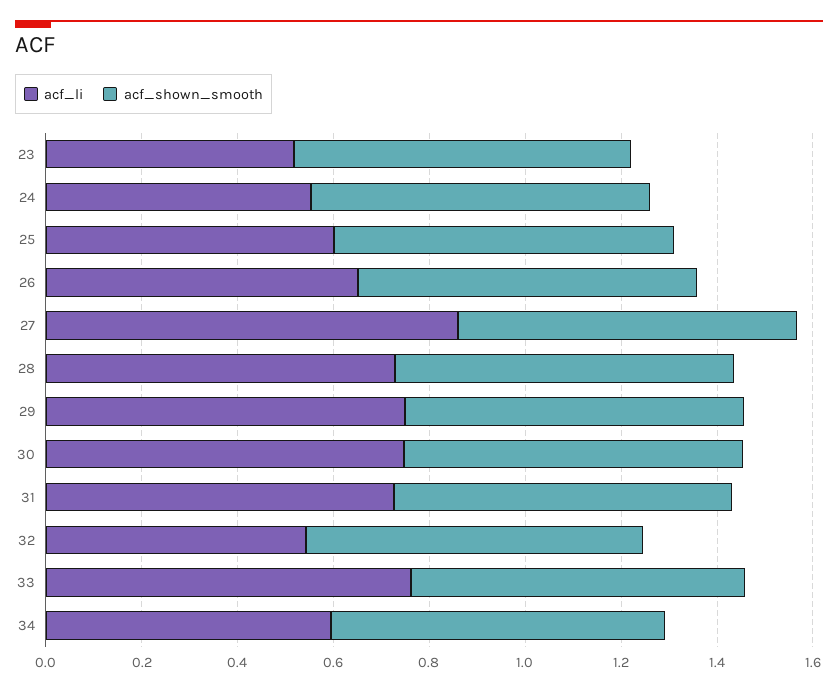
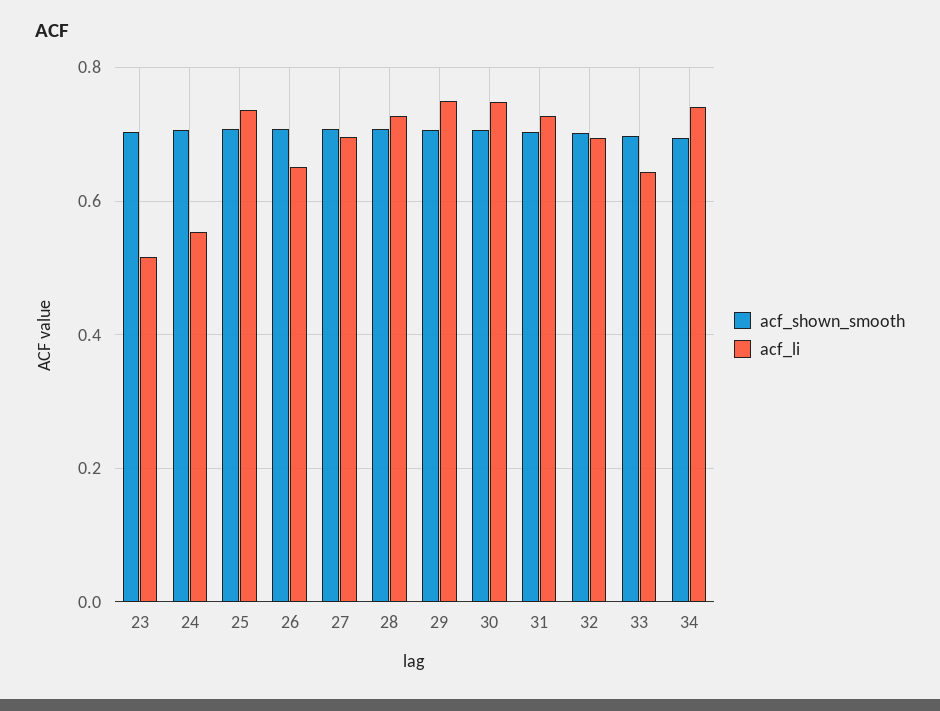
  {
    "acf_li": {
      "23": 0.52,
      "24": 0.56,
-     "25": 0.6,
+     "25": 0.74,
      "26": 0.66,
-     "27": 0.85,
+     "27": 0.7,
      "28": 0.72,
      "29": 0.76,
      "30": 0.74,
      "31": 0.72,
-     "32": 0.55,
+     "32": 0.7,
-     "33": 0.75,
+     "33": 0.64,
-     "34": 0.6
+     "34": 0.74
    },
    "acf_shown_smooth": {
      "23": 0.7,
      "24": 0.7,
      "25": 0.7,
      "26": 0.7,
      "27": 0.7,
      "28": 0.7,
      "29": 0.7,
      "30": 0.7,
      "31": 0.7,
      "32": 0.7,
      "33": 0.7,
      "34": 0.7
    }
  }

